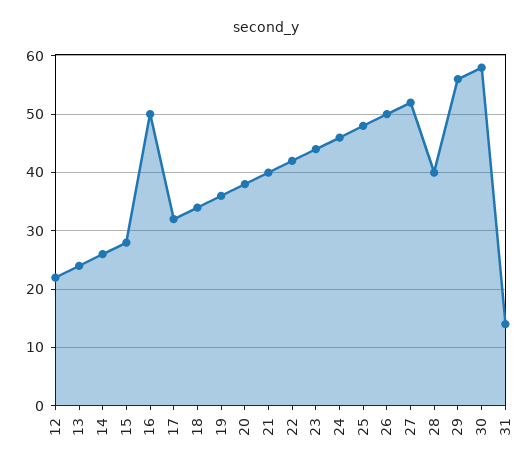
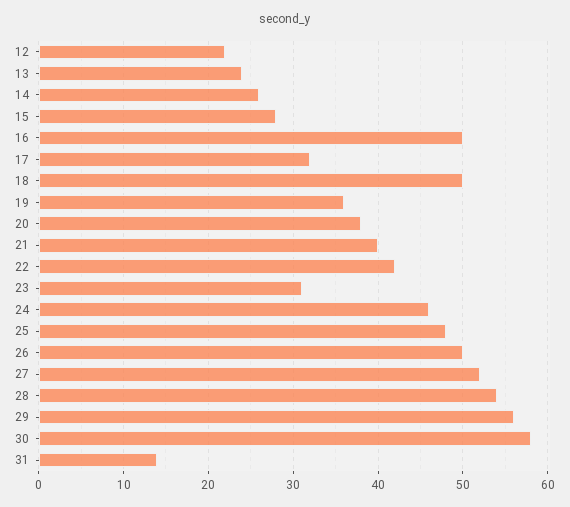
  {
    "12": 22,
    "13": 24,
    "14": 26,
    "15": 28,
    "16": 50,
    "17": 32,
-   "18": 35,
+   "18": 50,
    "19": 36,
    "20": 38,
    "21": 40,
    "22": 42,
-   "23": 45,
+   "23": 31,
    "24": 46,
    "25": 48,
    "26": 50,
    "27": 52,
-   "28": 40,
+   "28": 54,
    "29": 56,
    "30": 58,
    "31": 14
  }

